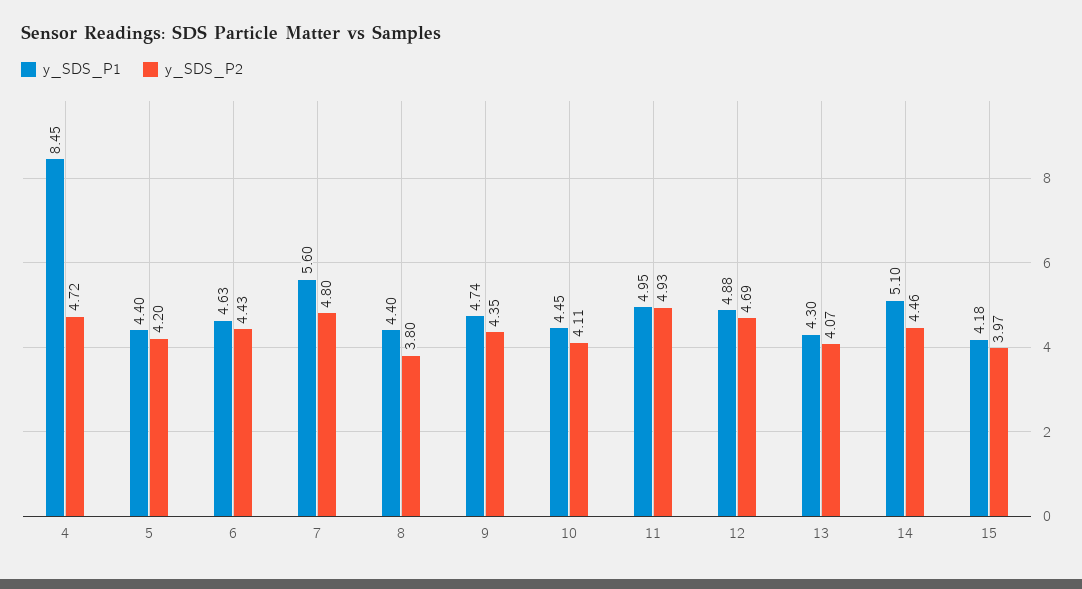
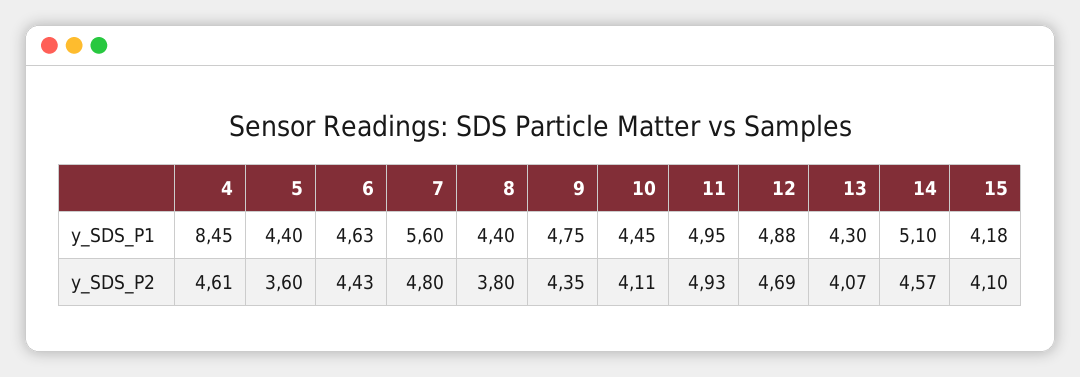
  {
    "y_SDS_P1": {
      "4": 8.45,
      "5": 4.4,
      "6": 4.63,
      "7": 5.6,
      "8": 4.4,
-     "9": 4.74,
+     "9": 4.75,
      "10": 4.45,
      "11": 4.95,
      "12": 4.88,
      "13": 4.3,
      "14": 5.1,
      "15": 4.18
    },
    "y_SDS_P2": {
-     "4": 4.72,
+     "4": 4.61,
-     "5": 4.2,
+     "5": 3.6,
      "6": 4.43,
      "7": 4.8,
      "8": 3.8,
      "9": 4.35,
      "10": 4.11,
      "11": 4.93,
      "12": 4.69,
      "13": 4.07,
-     "14": 4.46,
+     "14": 4.57,
-     "15": 3.97
+     "15": 4.1
    }
  }

